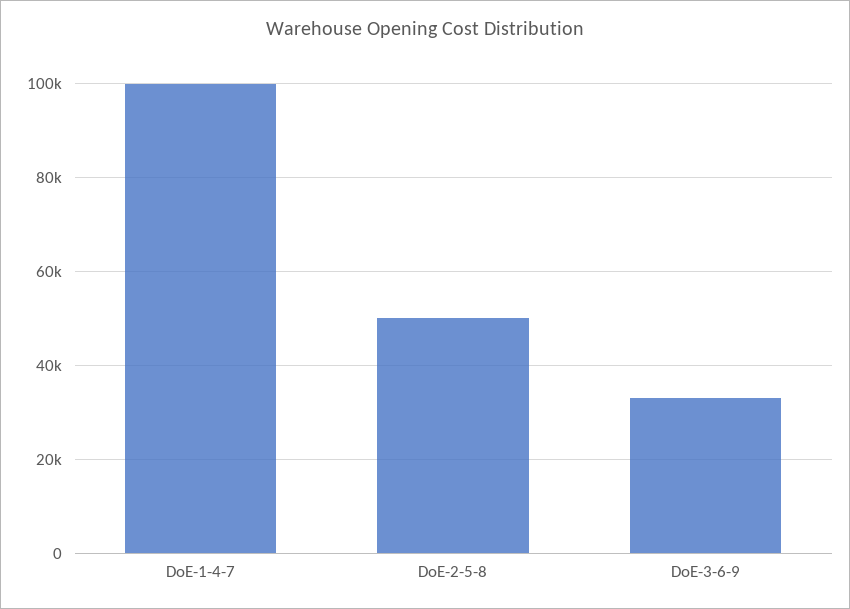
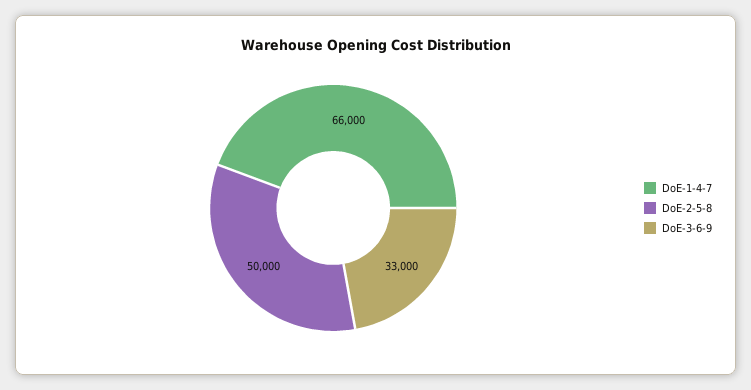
  {
-   "DoE-1-4-7": 100000,
+   "DoE-1-4-7": 66000,
    "DoE-2-5-8": 50000,
    "DoE-3-6-9": 33000
  }

